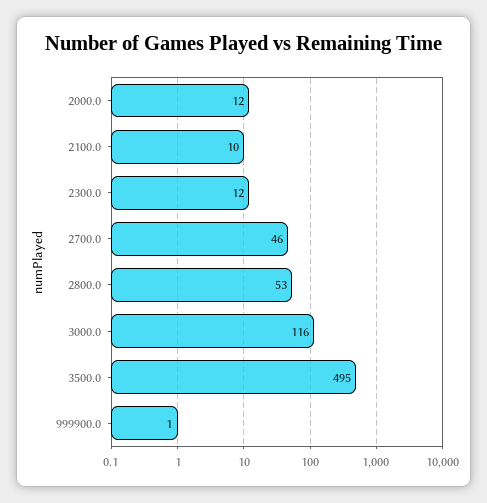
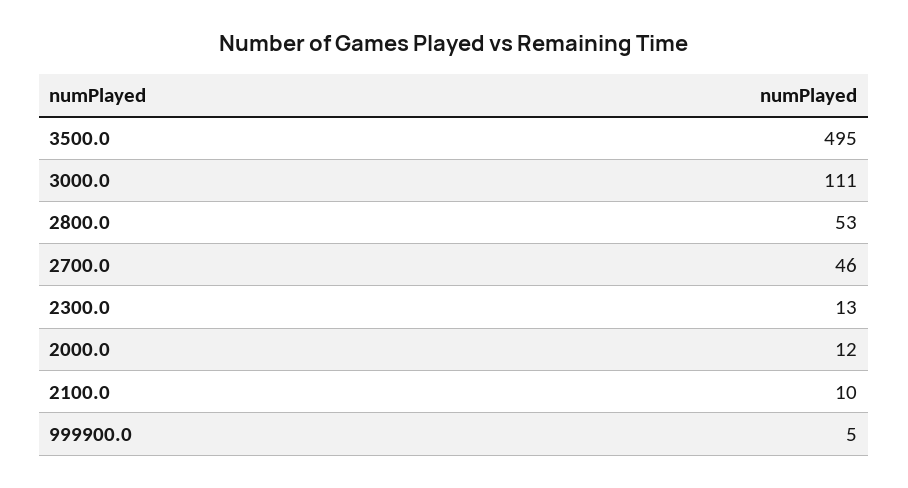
  {
    "2000.0": 12,
    "2100.0": 10,
-   "2300.0": 12,
+   "2300.0": 13,
    "2700.0": 46,
    "2800.0": 53,
-   "3000.0": 116,
+   "3000.0": 111,
    "3500.0": 495,
-   "999900.0": 1
+   "999900.0": 5
  }

